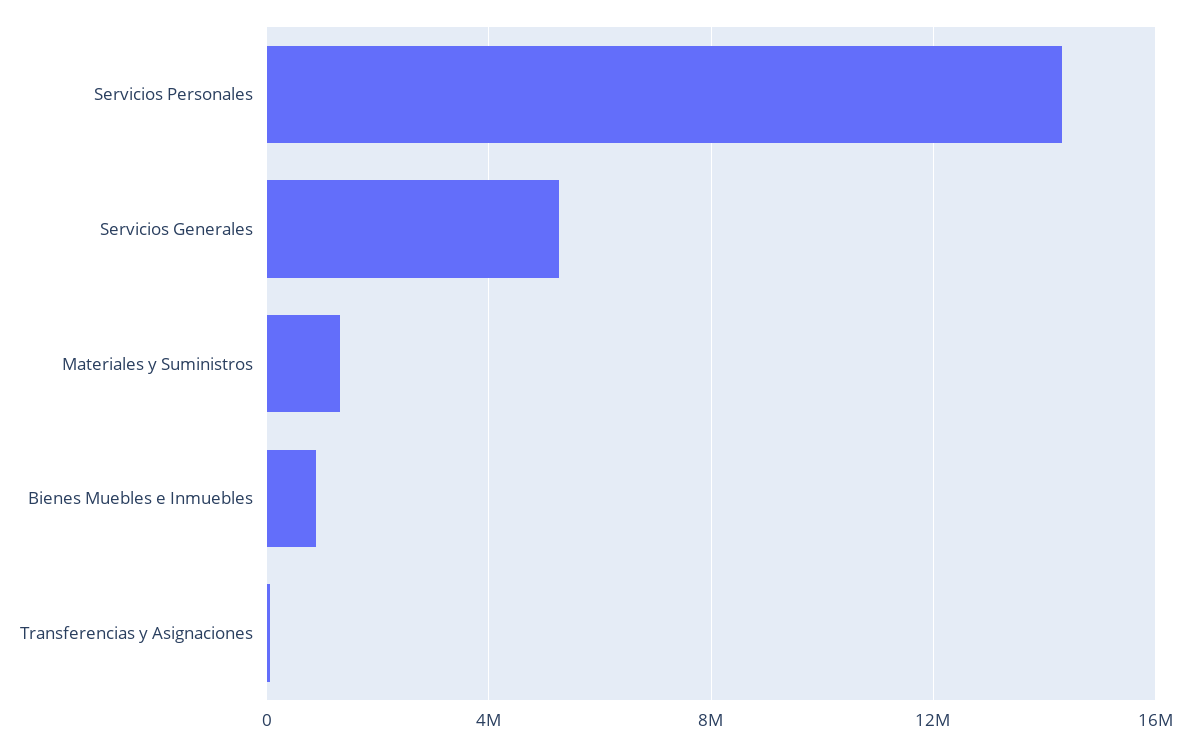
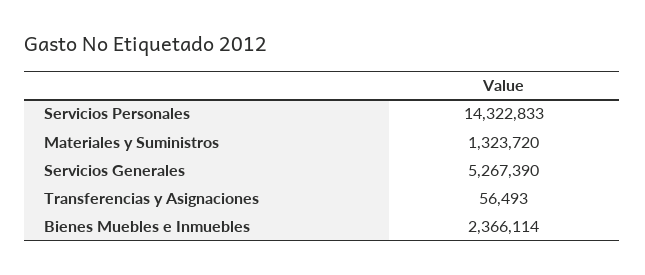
  {
    "Servicios Personales": 14322833,
    "Servicios Generales": 5267390,
    "Materiales y Suministros": 1323720,
-   "Bienes Muebles e Inmuebles": 1000000,
+   "Bienes Muebles e Inmuebles": 2366114,
    "Transferencias y Asignaciones": 56493
  }

